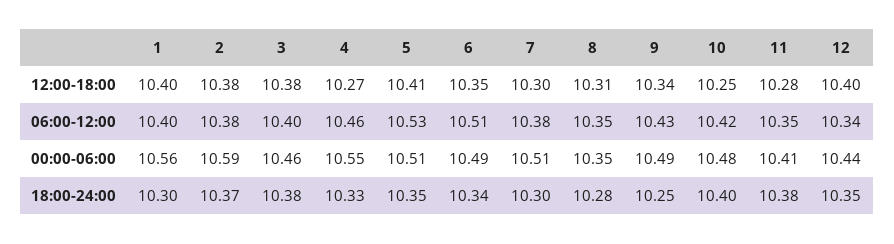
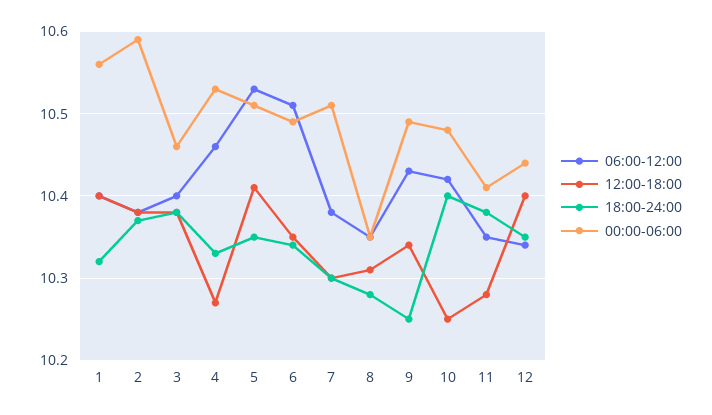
  {
    "12:00-18:00": {
      "1": 10.4,
      "2": 10.38,
      "3": 10.38,
      "4": 10.27,
      "5": 10.41,
      "6": 10.35,
      "7": 10.3,
      "8": 10.31,
      "9": 10.34,
      "10": 10.25,
      "11": 10.28,
      "12": 10.4
    },
    "06:00-12:00": {
      "1": 10.4,
      "2": 10.38,
      "3": 10.4,
      "4": 10.46,
      "5": 10.53,
      "6": 10.51,
      "7": 10.38,
      "8": 10.35,
      "9": 10.43,
      "10": 10.42,
      "11": 10.35,
      "12": 10.34
    },
    "00:00-06:00": {
      "1": 10.56,
      "2": 10.59,
      "3": 10.46,
-     "4": 10.55,
+     "4": 10.53,
      "5": 10.51,
      "6": 10.49,
      "7": 10.51,
      "8": 10.35,
      "9": 10.49,
      "10": 10.48,
      "11": 10.41,
      "12": 10.44
    },
    "18:00-24:00": {
-     "1": 10.3,
+     "1": 10.32,
      "2": 10.37,
      "3": 10.38,
      "4": 10.33,
      "5": 10.35,
      "6": 10.34,
      "7": 10.3,
      "8": 10.28,
      "9": 10.25,
      "10": 10.4,
      "11": 10.38,
      "12": 10.35
    }
  }

